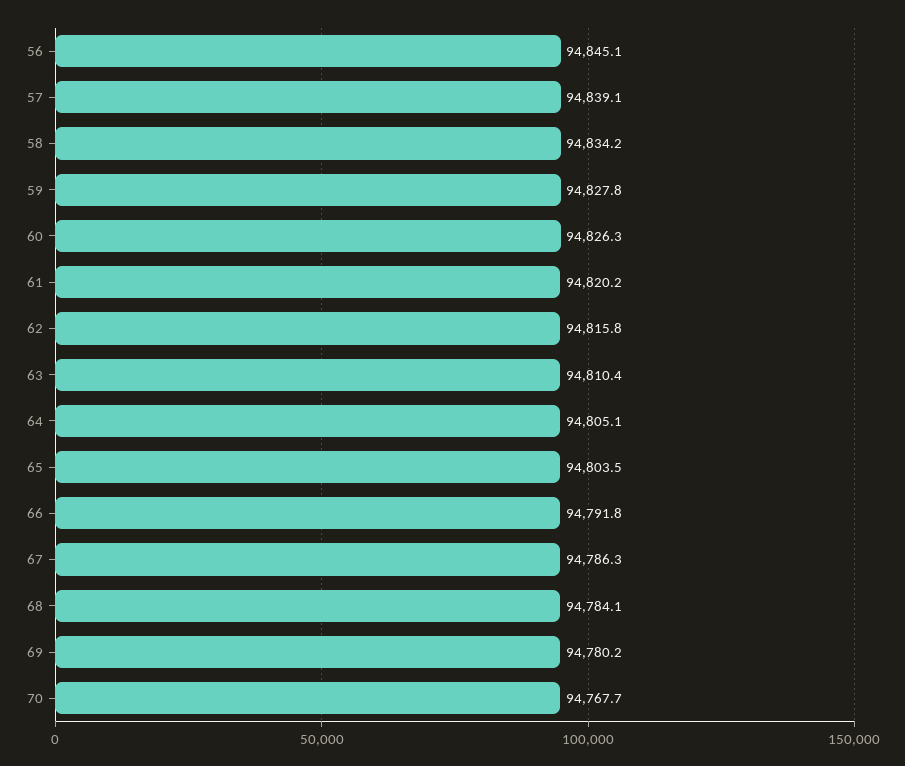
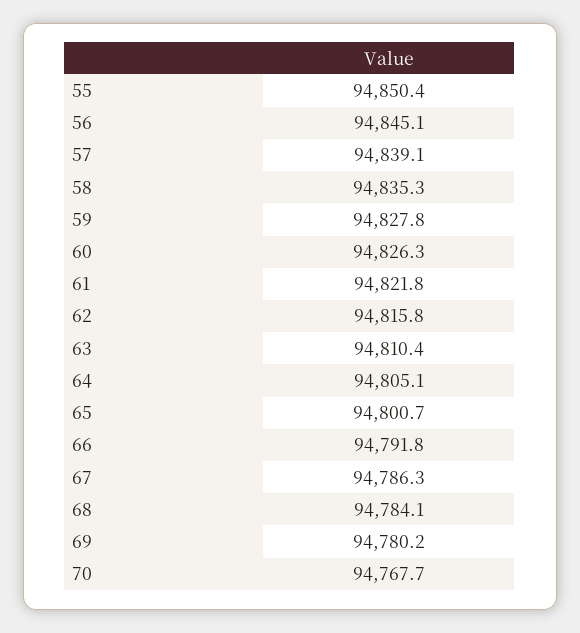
  {
    "56": 94845.1,
    "57": 94839.1,
-   "58": 94834.2,
+   "58": 94835.3,
    "59": 94827.8,
    "60": 94826.3,
-   "61": 94820.2,
+   "61": 94821.8,
    "62": 94815.8,
    "63": 94810.4,
    "64": 94805.1,
-   "65": 94803.5,
+   "65": 94800.7,
    "66": 94791.8,
    "67": 94786.3,
    "68": 94784.1,
    "69": 94780.2,
-   "70": 94767.7
+   "70": 94767.7,
+   "55": 94850.4
  }

